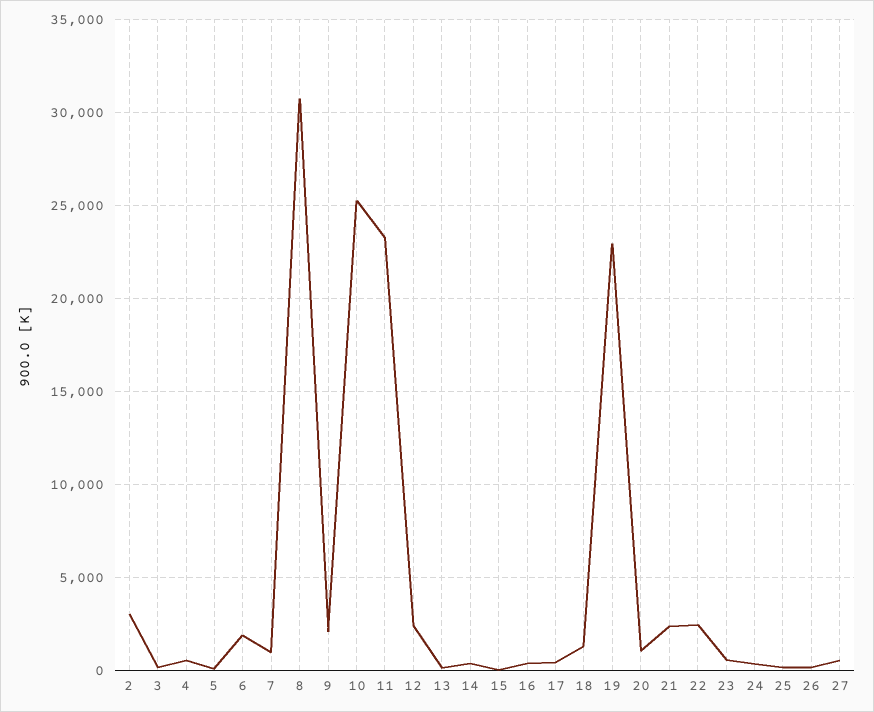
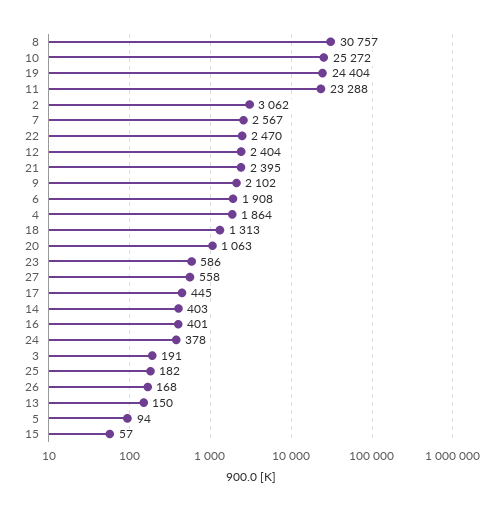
  {
    "2": 3062,
    "3": 191,
-   "4": 500,
+   "4": 1864,
    "5": 94,
    "6": 1908,
-   "7": 1000,
+   "7": 2567,
    "8": 30757,
    "9": 2102,
    "10": 25272,
    "11": 23288,
    "12": 2404,
    "13": 150,
    "14": 403,
    "15": 57,
    "16": 401,
    "17": 445,
    "18": 1313,
-   "19": 23000,
+   "19": 24404,
    "20": 1063,
    "21": 2395,
    "22": 2470,
    "23": 586,
    "24": 378,
    "25": 182,
    "26": 168,
    "27": 558
  }

